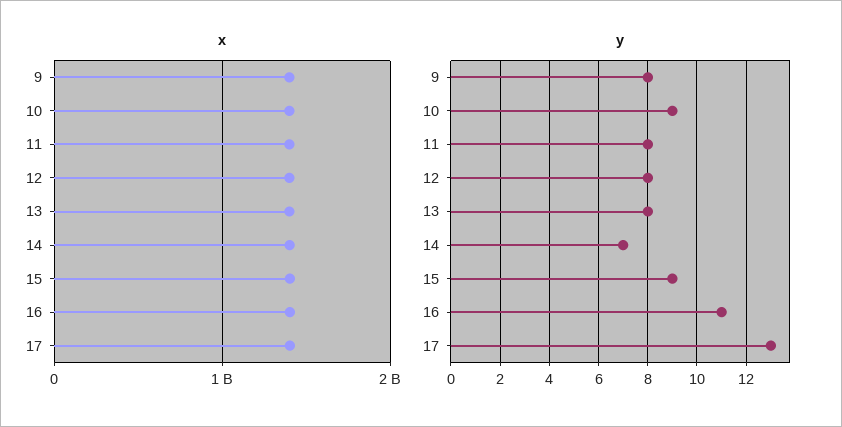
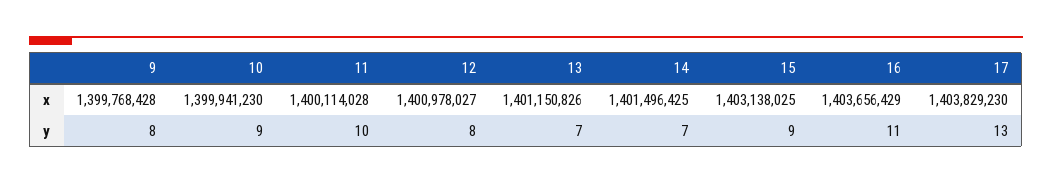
  {
    "x": {
      "9": 1399768428,
      "10": 1399941230,
      "11": 1400114028,
      "12": 1400978027,
      "13": 1401150826,
      "14": 1401496425,
      "15": 1403138025,
      "16": 1403656429,
      "17": 1403829230
    },
    "y": {
      "9": 8,
      "10": 9,
-     "11": 8,
+     "11": 10,
      "12": 8,
-     "13": 8,
+     "13": 7,
      "14": 7,
      "15": 9,
      "16": 11,
      "17": 13
    }
  }

